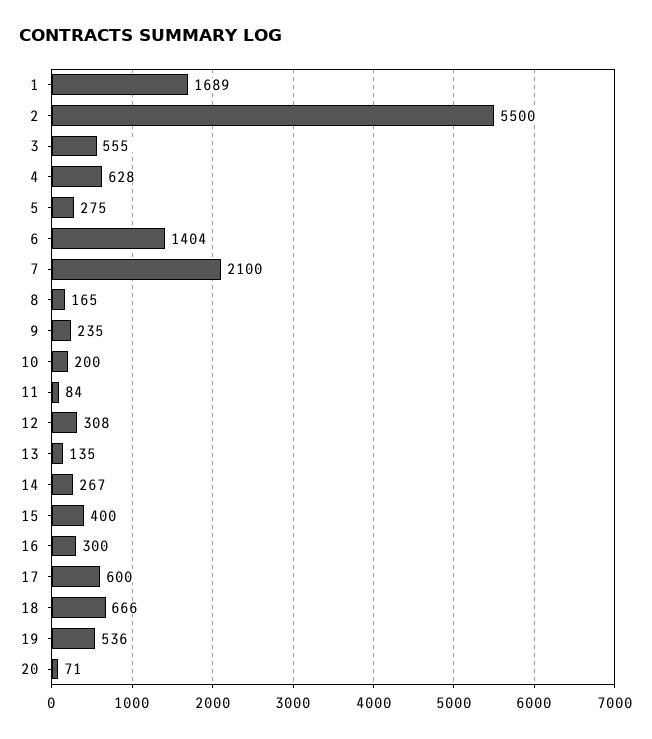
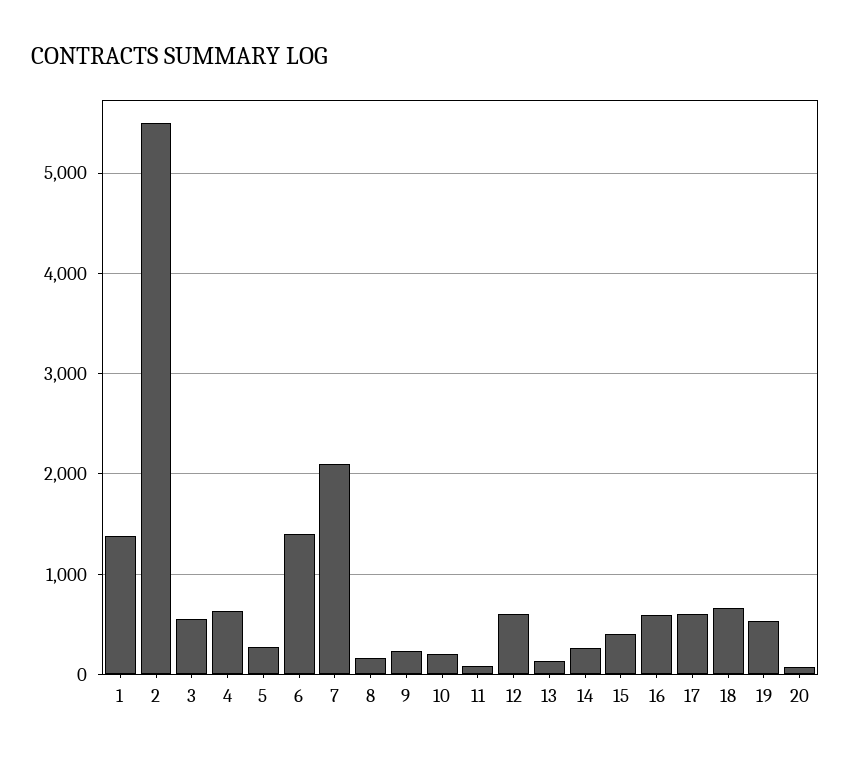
  {
-   "1": 1689,
+   "1": 1400,
    "2": 5500,
    "3": 555,
    "4": 628,
    "5": 275,
    "6": 1404,
    "7": 2100,
    "8": 165,
    "9": 235,
    "10": 200,
    "11": 84,
-   "12": 308,
+   "12": 600,
    "13": 135,
    "14": 267,
    "15": 400,
-   "16": 300,
+   "16": 600,
    "17": 600,
    "18": 666,
    "19": 536,
    "20": 71
  }

